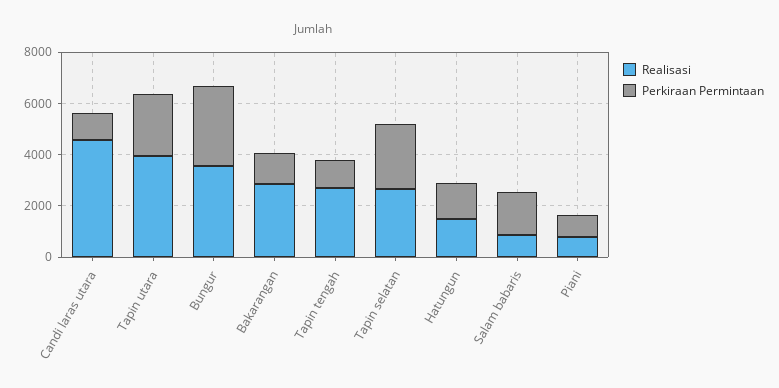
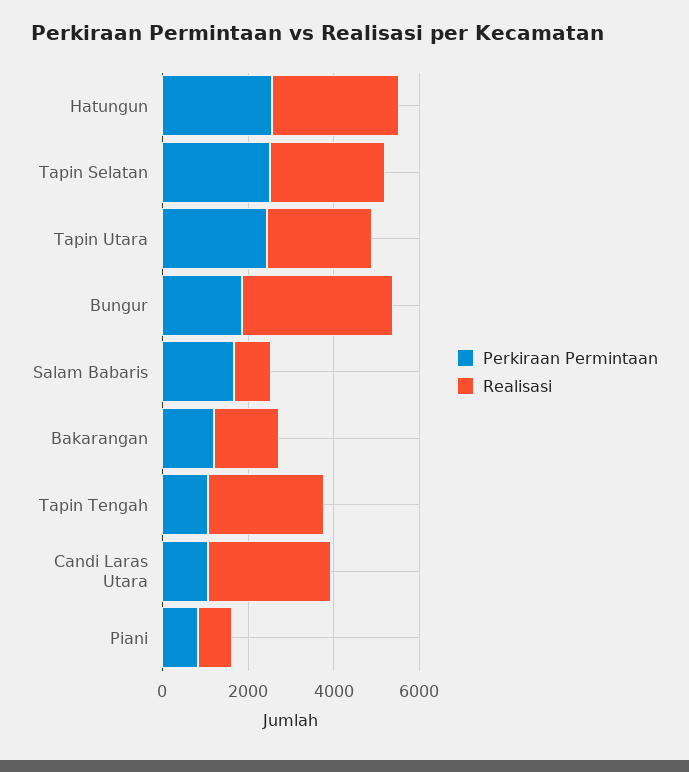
  {
    "Realisasi": {
-     "Candi laras utara": 4500,
+     "Candi laras utara": 3000,
-     "Tapin utara": 4000,
+     "Tapin utara": 2500,
      "Bungur": 3500,
-     "Bakarangan": 3000,
+     "Bakarangan": 1500,
      "Tapin tengah": 2500,
      "Tapin selatan": 2500,
-     "Hatungun": 1500,
+     "Hatungun": 3000,
      "Salam babaris": 1000,
      "Piani": 1000
    },
    "Perkiraan Permintaan": {
      "Candi laras utara": 1000,
      "Tapin utara": 2500,
-     "Bungur": 3000,
+     "Bungur": 2000,
      "Bakarangan": 1000,
      "Tapin tengah": 1000,
      "Tapin selatan": 2500,
-     "Hatungun": 1500,
+     "Hatungun": 2500,
      "Salam babaris": 1500,
      "Piani": 1000
    }
  }

